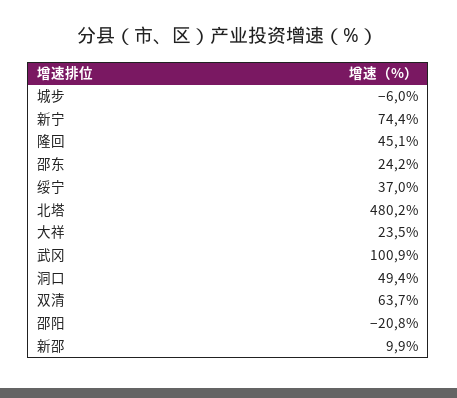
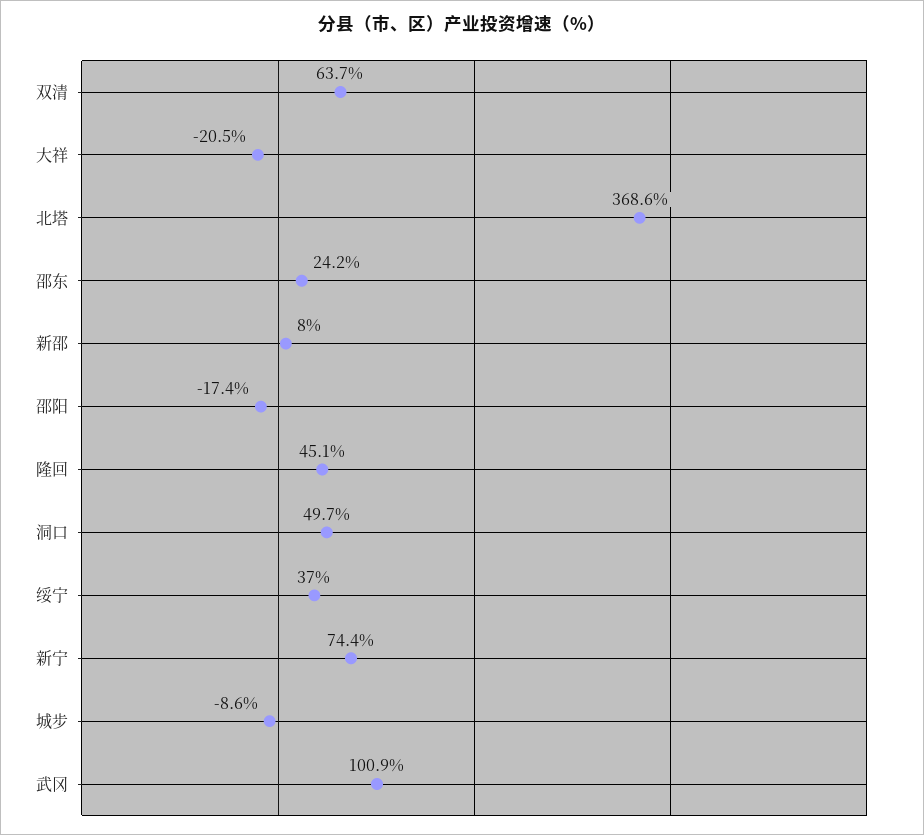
  {
-   "城步": -6,
+   "城步": -8.6,
    "新宁": 74.4,
    "隆回": 45.1,
    "邵东": 24.2,
    "绥宁": 37,
-   "北塔": 480.2,
+   "北塔": 368.6,
-   "大祥": 23.5,
+   "大祥": -20.5,
    "武冈": 100.9,
-   "洞口": 49.4,
+   "洞口": 49.7,
    "双清": 63.7,
-   "邵阳": -20.8,
+   "邵阳": -17.4,
-   "新邵": 9.9
+   "新邵": 8
  }

